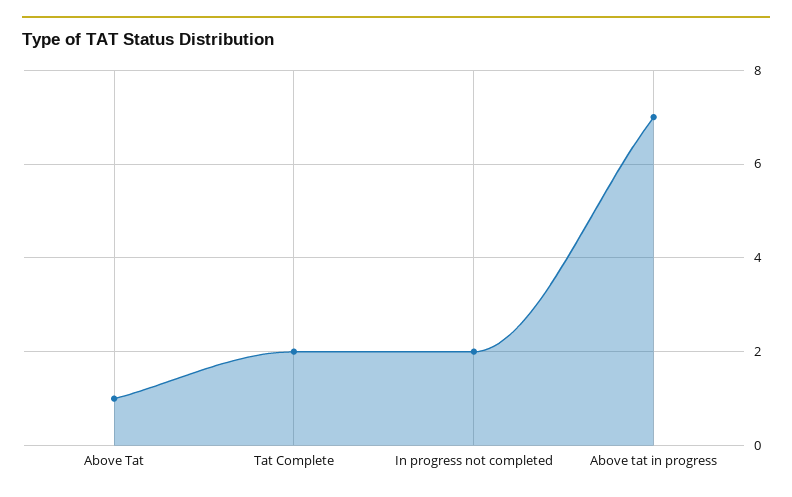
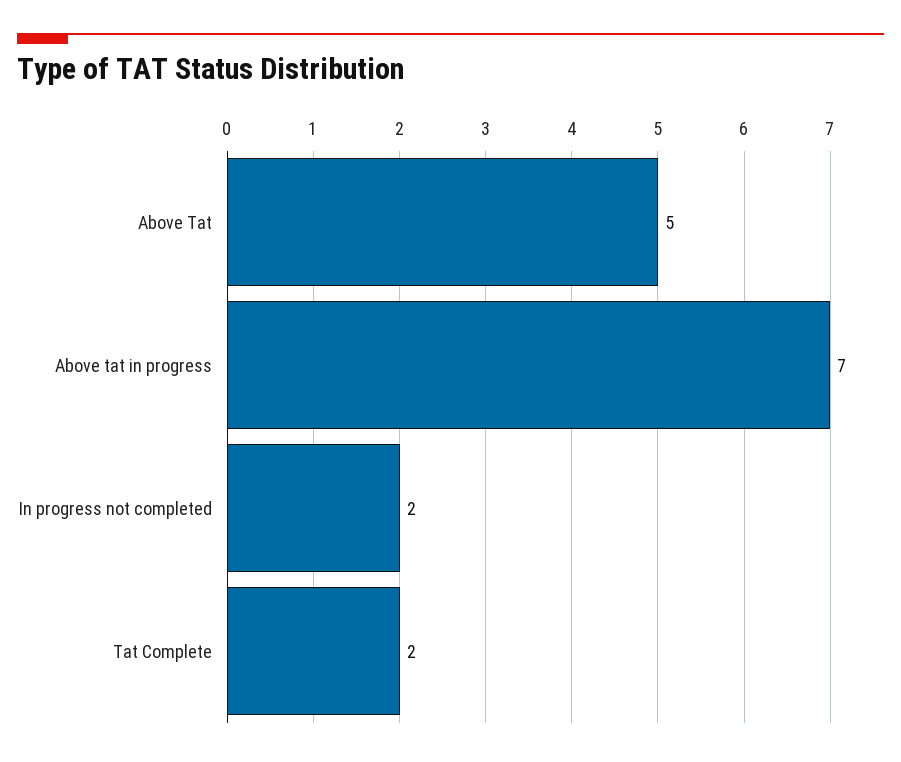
  {
-   "Above Tat": 1,
+   "Above Tat": 5,
    "Tat Complete": 2,
    "In progress not completed": 2,
    "Above tat in progress": 7
  }

